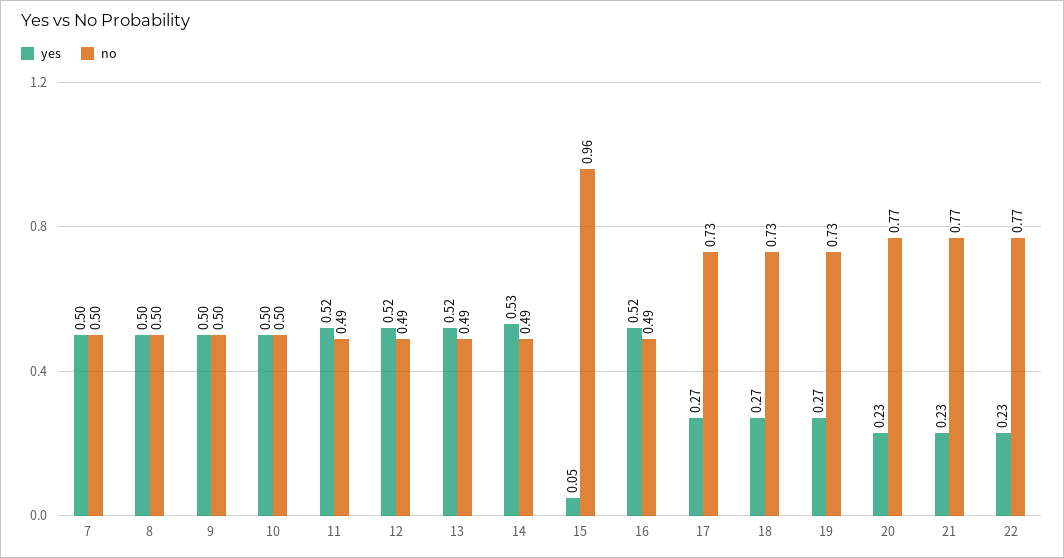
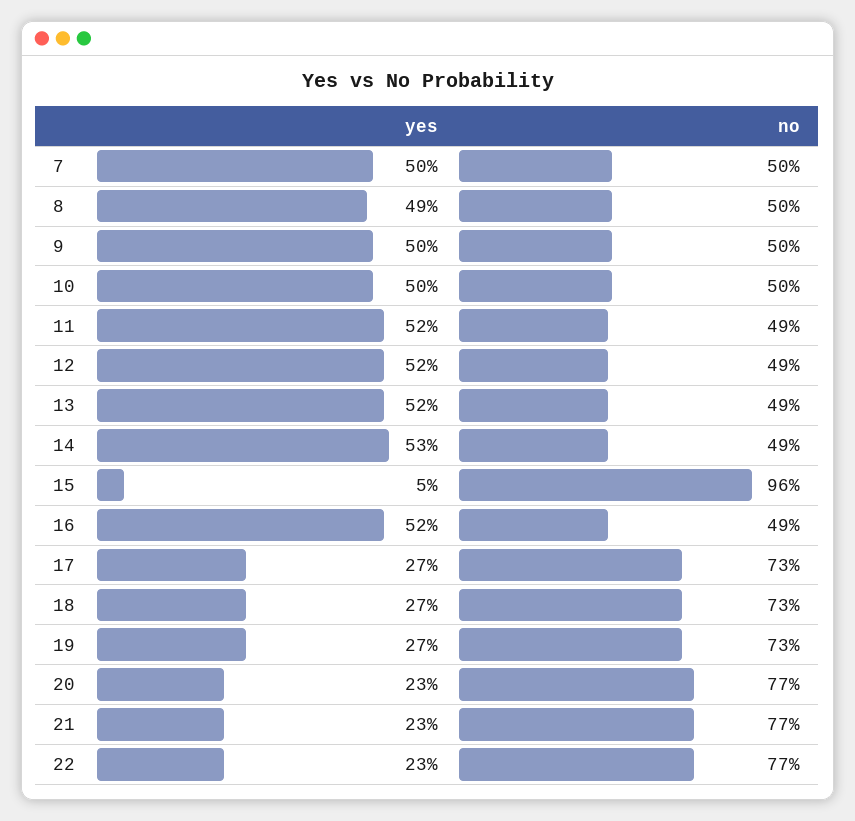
  {
    "yes": {
      "7": 0.5,
-     "8": 0.5,
+     "8": 0.49,
      "9": 0.5,
      "10": 0.5,
      "11": 0.52,
      "12": 0.52,
      "13": 0.52,
      "14": 0.53,
      "15": 0.05,
      "16": 0.52,
      "17": 0.27,
      "18": 0.27,
      "19": 0.27,
      "20": 0.23,
      "21": 0.23,
      "22": 0.23
    },
    "no": {
      "7": 0.5,
      "8": 0.5,
      "9": 0.5,
      "10": 0.5,
      "11": 0.49,
      "12": 0.49,
      "13": 0.49,
      "14": 0.49,
      "15": 0.96,
      "16": 0.49,
      "17": 0.73,
      "18": 0.73,
      "19": 0.73,
      "20": 0.77,
      "21": 0.77,
      "22": 0.77
    }
  }

